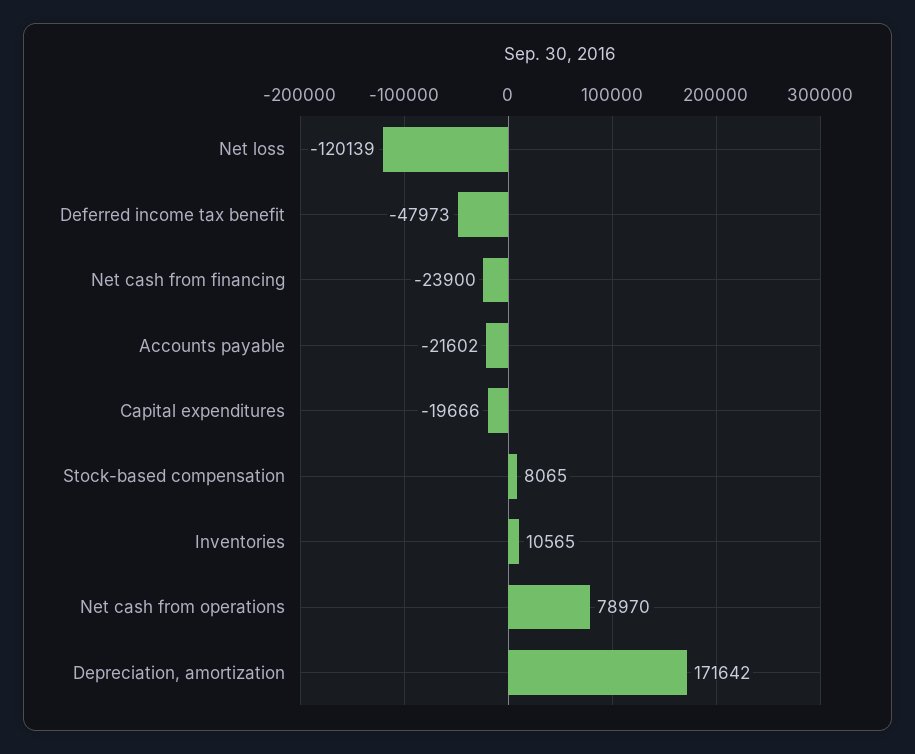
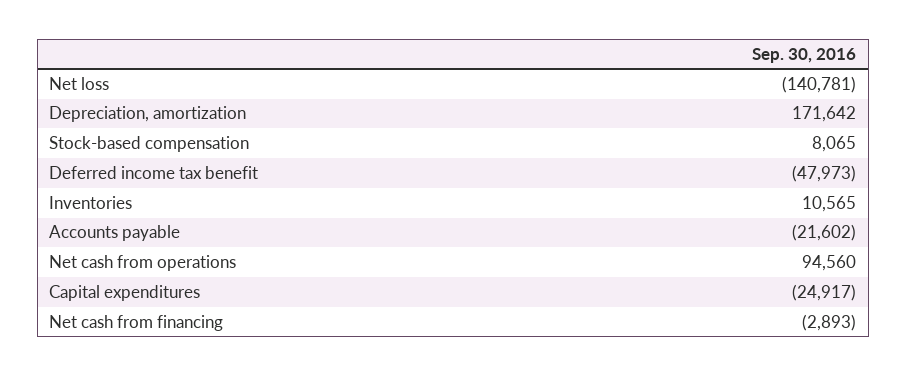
  {
-   "Net loss": -120139,
+   "Net loss": -140781,
    "Deferred income tax benefit": -47973,
-   "Net cash from financing": -23900,
+   "Net cash from financing": -2893,
    "Accounts payable": -21602,
-   "Capital expenditures": -19666,
+   "Capital expenditures": -24917,
    "Stock-based compensation": 8065,
    "Inventories": 10565,
-   "Net cash from operations": 78970,
+   "Net cash from operations": 94560,
    "Depreciation, amortization": 171642
  }

